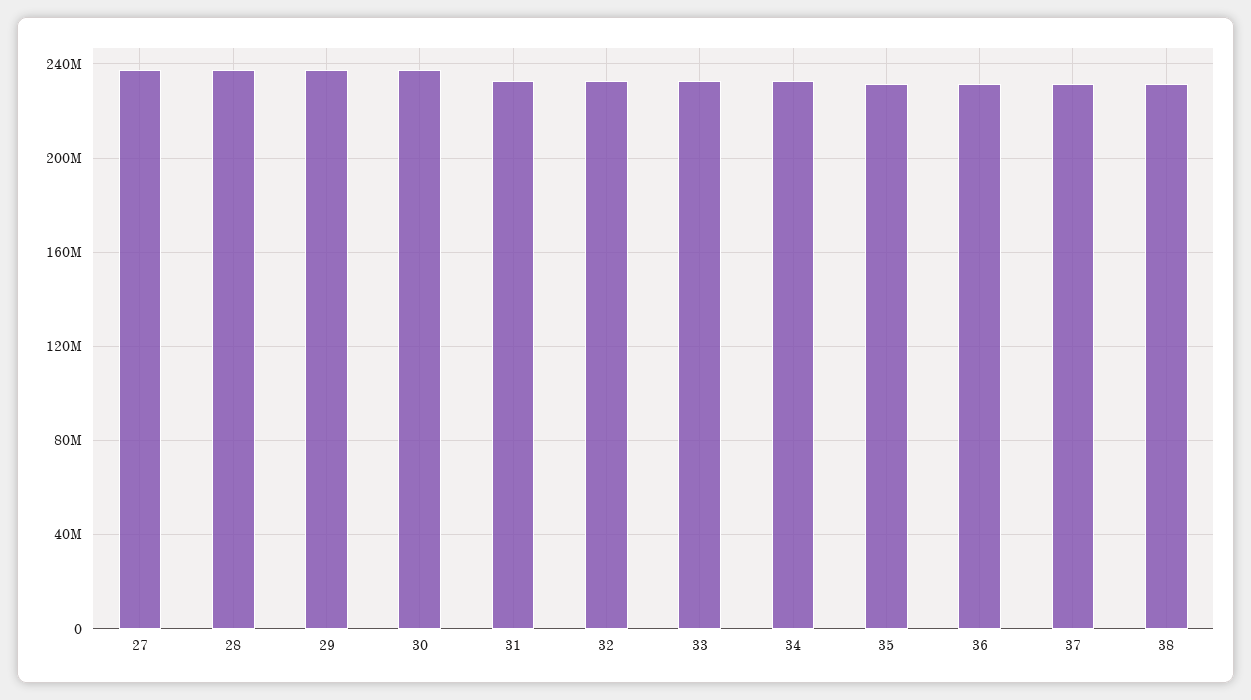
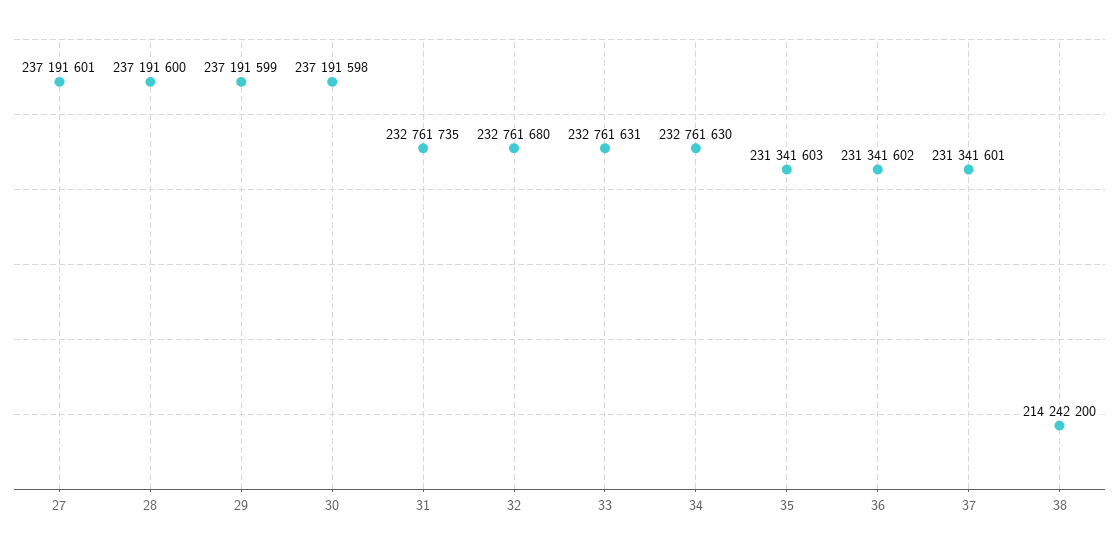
  {
    "27": 237191601,
    "28": 237191600,
    "29": 237191599,
    "30": 237191598,
    "31": 232761735,
    "32": 232761680,
    "33": 232761631,
    "34": 232761630,
    "35": 231341603,
    "36": 231341602,
    "37": 231341601,
-   "38": 230000000
+   "38": 214242200
  }

